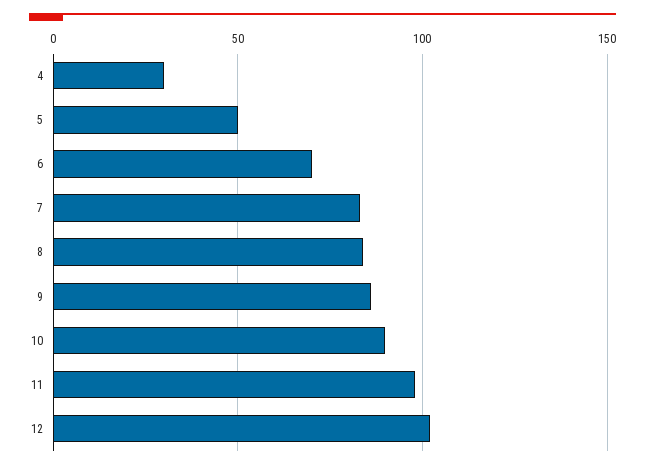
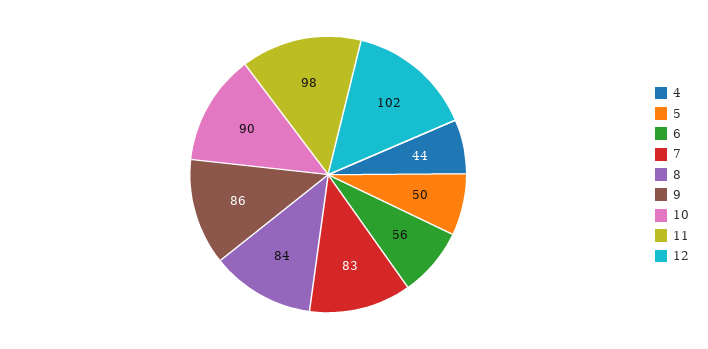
  {
-   "4": 30,
+   "4": 44,
    "5": 50,
-   "6": 70,
+   "6": 56,
    "7": 83,
    "8": 84,
    "9": 86,
    "10": 90,
    "11": 98,
    "12": 102
  }

